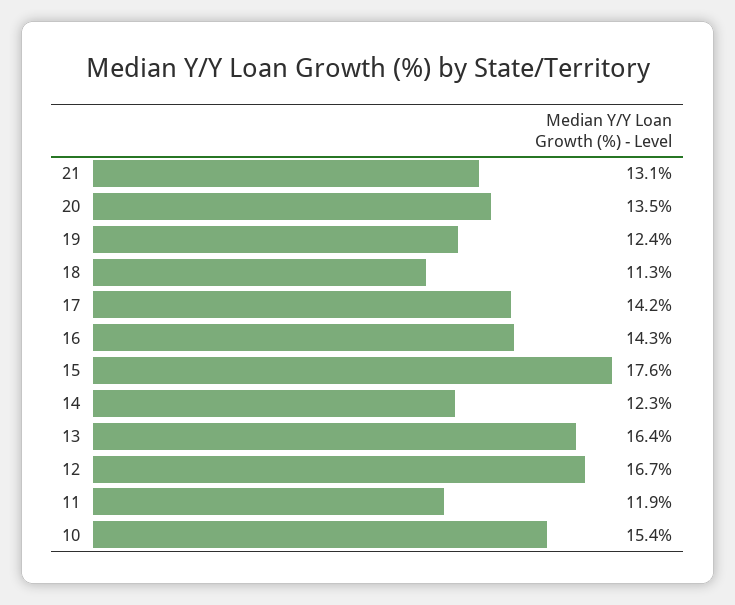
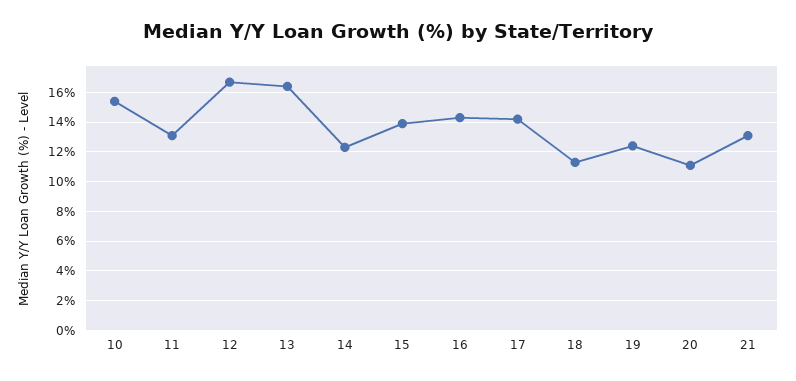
  {
    "21": 13.1,
-   "20": 13.5,
+   "20": 11,
    "19": 12.4,
    "18": 11.3,
    "17": 14.2,
    "16": 14.3,
-   "15": 17.6,
+   "15": 14,
    "14": 12.3,
    "13": 16.4,
    "12": 16.7,
-   "11": 11.9,
+   "11": 13,
    "10": 15.4
  }

